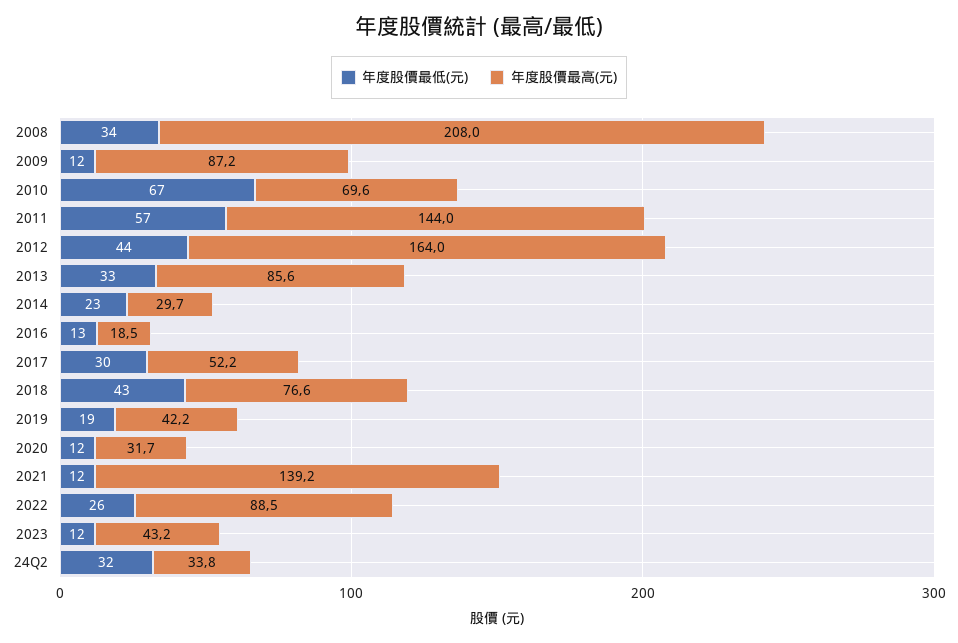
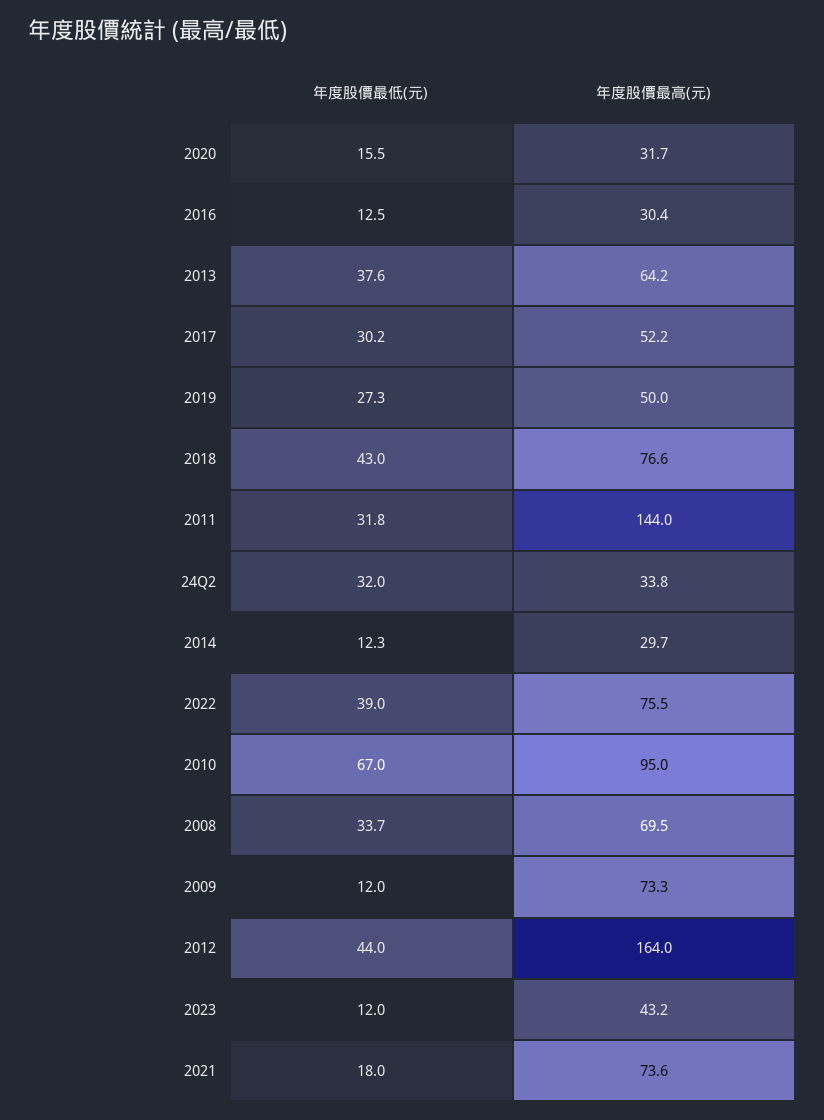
  {
    "年度股價最低(元)": {
      "2008": 33.7,
      "2009": 12,
      "2010": 67,
-     "2011": 57,
+     "2011": 31.8,
      "2012": 44,
-     "2013": 33,
+     "2013": 37.6,
-     "2014": 23,
+     "2014": 12.3,
      "2016": 12.5,
      "2017": 30.2,
      "2018": 43,
-     "2019": 19,
+     "2019": 27.3,
-     "2020": 12,
+     "2020": 15.5,
-     "2021": 12,
+     "2021": 18,
-     "2022": 26,
+     "2022": 39,
      "2023": 12,
      "24Q2": 32
    },
    "年度股價最高(元)": {
-     "2008": 208,
+     "2008": 69.5,
-     "2009": 87.2,
+     "2009": 73.3,
-     "2010": 69.6,
+     "2010": 95,
      "2011": 144,
      "2012": 164,
-     "2013": 85.6,
+     "2013": 64.2,
      "2014": 29.7,
-     "2016": 18.5,
+     "2016": 30.4,
      "2017": 52.2,
      "2018": 76.6,
-     "2019": 42.2,
+     "2019": 50,
      "2020": 31.7,
-     "2021": 139.2,
+     "2021": 73.6,
-     "2022": 88.5,
+     "2022": 75.5,
      "2023": 43.2,
      "24Q2": 33.8
    }
  }

